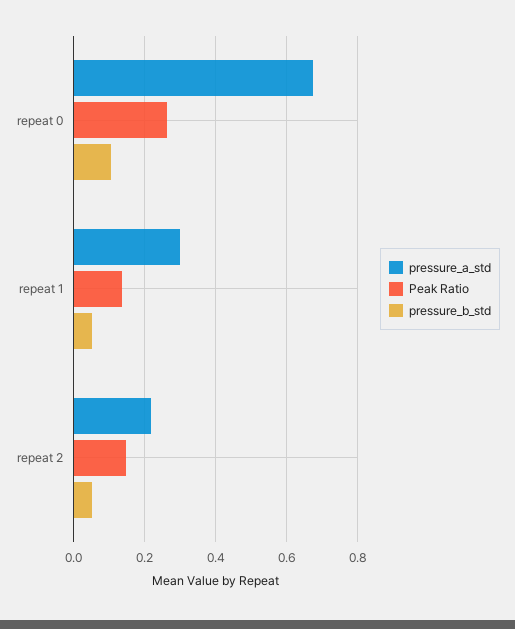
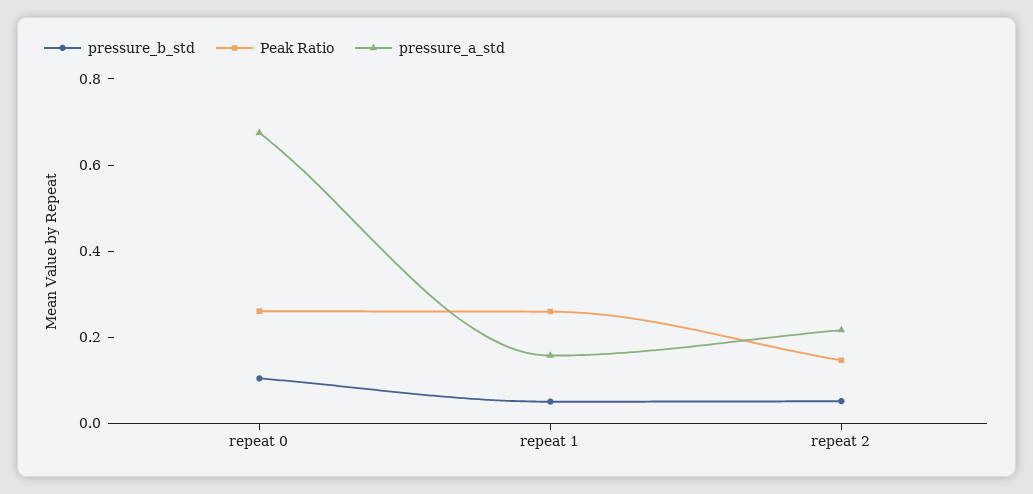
  {
    "pressure_a_std": {
      "repeat 0": 0.68,
-     "repeat 1": 0.3,
+     "repeat 1": 0.15,
      "repeat 2": 0.22
    },
    "Peak Ratio": {
      "repeat 0": 0.26,
-     "repeat 1": 0.14,
+     "repeat 1": 0.25,
      "repeat 2": 0.14
    },
    "pressure_b_std": {
      "repeat 0": 0.1,
      "repeat 1": 0.06,
      "repeat 2": 0.06
    }
  }

